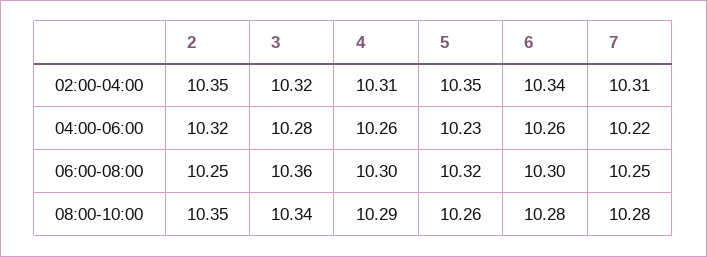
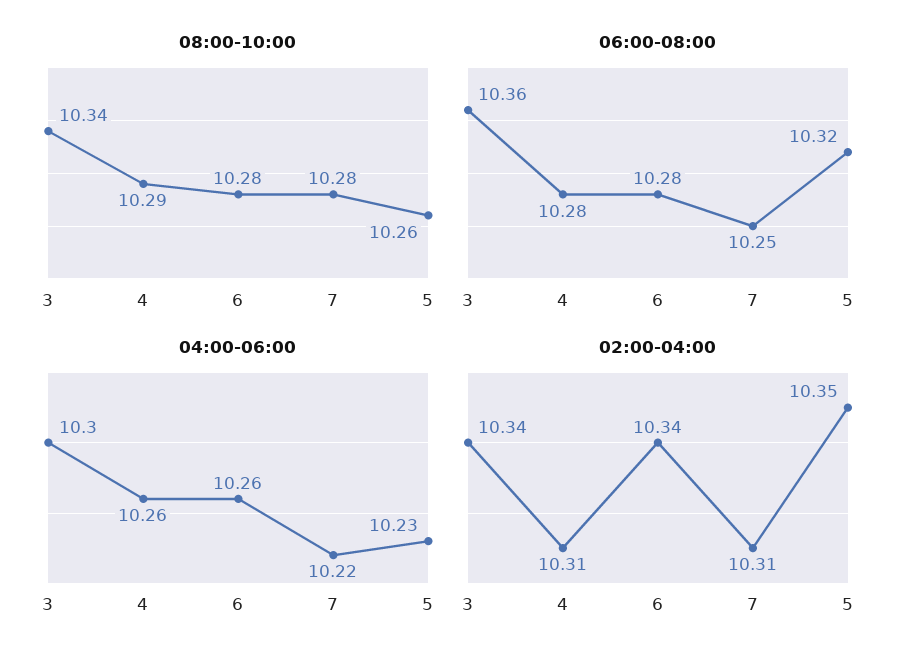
  {
    "02:00-04:00": {
-     "2": 10.35,
-     "3": 10.32,
+     "3": 10.34,
      "4": 10.31,
      "5": 10.35,
      "6": 10.34,
      "7": 10.31
    },
    "04:00-06:00": {
-     "2": 10.32,
-     "3": 10.28,
+     "3": 10.3,
      "4": 10.26,
      "5": 10.23,
      "6": 10.26,
      "7": 10.22
    },
    "06:00-08:00": {
-     "2": 10.25,
      "3": 10.36,
-     "4": 10.3,
+     "4": 10.28,
      "5": 10.32,
-     "6": 10.3,
+     "6": 10.28,
      "7": 10.25
    },
    "08:00-10:00": {
-     "2": 10.35,
      "3": 10.34,
      "4": 10.29,
      "5": 10.26,
      "6": 10.28,
      "7": 10.28
    }
  }

